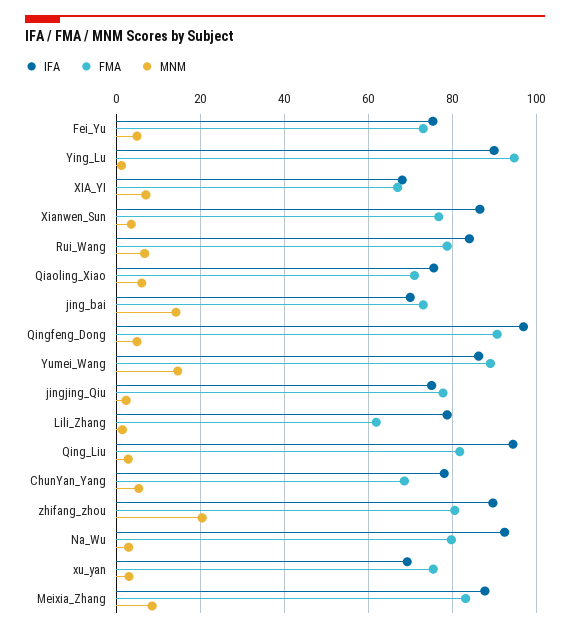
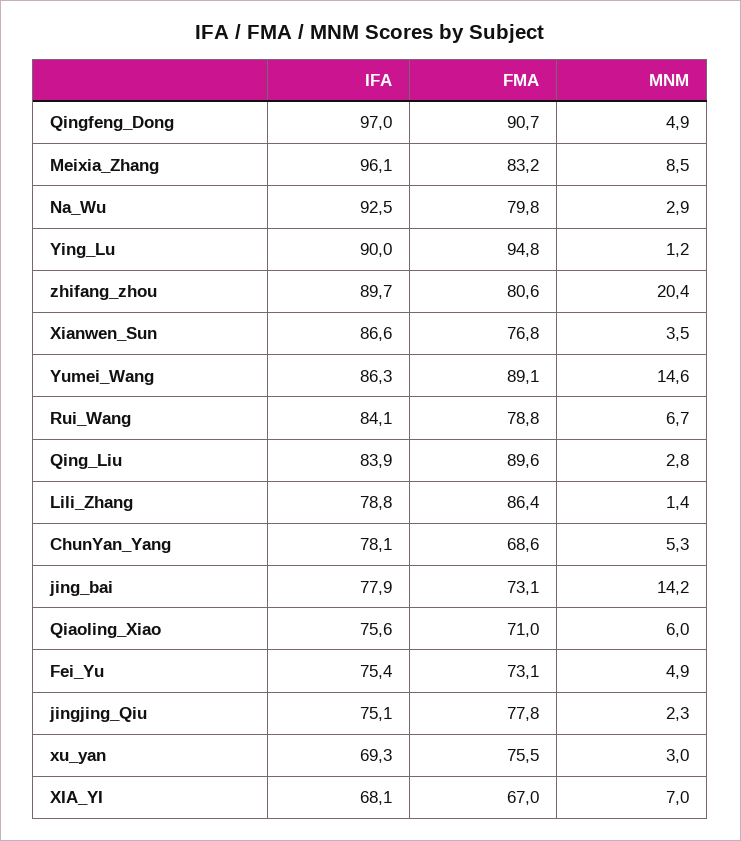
  {
    "IFA": {
      "Fei_Yu": 75.4,
      "Ying_Lu": 90,
      "XIA_YI": 68.1,
      "Xianwen_Sun": 86.6,
      "Rui_Wang": 84.1,
      "Qiaoling_Xiao": 75.6,
-     "jing_bai": 70,
+     "jing_bai": 77.9,
      "Qingfeng_Dong": 97,
      "Yumei_Wang": 86.3,
      "jingjing_Qiu": 75.1,
      "Lili_Zhang": 78.8,
-     "Qing_Liu": 94,
+     "Qing_Liu": 83.9,
      "ChunYan_Yang": 78.1,
      "zhifang_zhou": 89.7,
      "Na_Wu": 92.5,
      "xu_yan": 69.3,
-     "Meixia_Zhang": 88
+     "Meixia_Zhang": 96.1
    },
    "FMA": {
      "Fei_Yu": 73.1,
      "Ying_Lu": 94.8,
      "XIA_YI": 67,
      "Xianwen_Sun": 76.8,
      "Rui_Wang": 78.8,
      "Qiaoling_Xiao": 71,
      "jing_bai": 73.1,
      "Qingfeng_Dong": 90.7,
      "Yumei_Wang": 89.1,
      "jingjing_Qiu": 77.8,
-     "Lili_Zhang": 62,
+     "Lili_Zhang": 86.4,
-     "Qing_Liu": 82,
+     "Qing_Liu": 89.6,
      "ChunYan_Yang": 68.6,
      "zhifang_zhou": 80.6,
      "Na_Wu": 79.8,
      "xu_yan": 75.5,
      "Meixia_Zhang": 83.2
    },
    "MNM": {
      "Fei_Yu": 4.9,
      "Ying_Lu": 1.2,
      "XIA_YI": 7,
      "Xianwen_Sun": 3.5,
      "Rui_Wang": 6.7,
      "Qiaoling_Xiao": 6,
      "jing_bai": 14.2,
      "Qingfeng_Dong": 4.9,
      "Yumei_Wang": 14.6,
      "jingjing_Qiu": 2.3,
      "Lili_Zhang": 1.4,
      "Qing_Liu": 2.8,
      "ChunYan_Yang": 5.3,
      "zhifang_zhou": 20.4,
      "Na_Wu": 2.9,
      "xu_yan": 3,
      "Meixia_Zhang": 8.5
    }
  }

